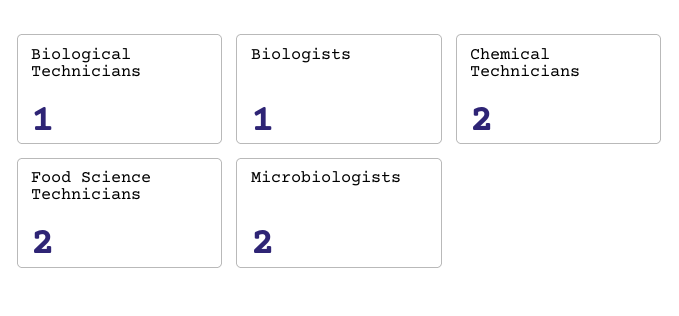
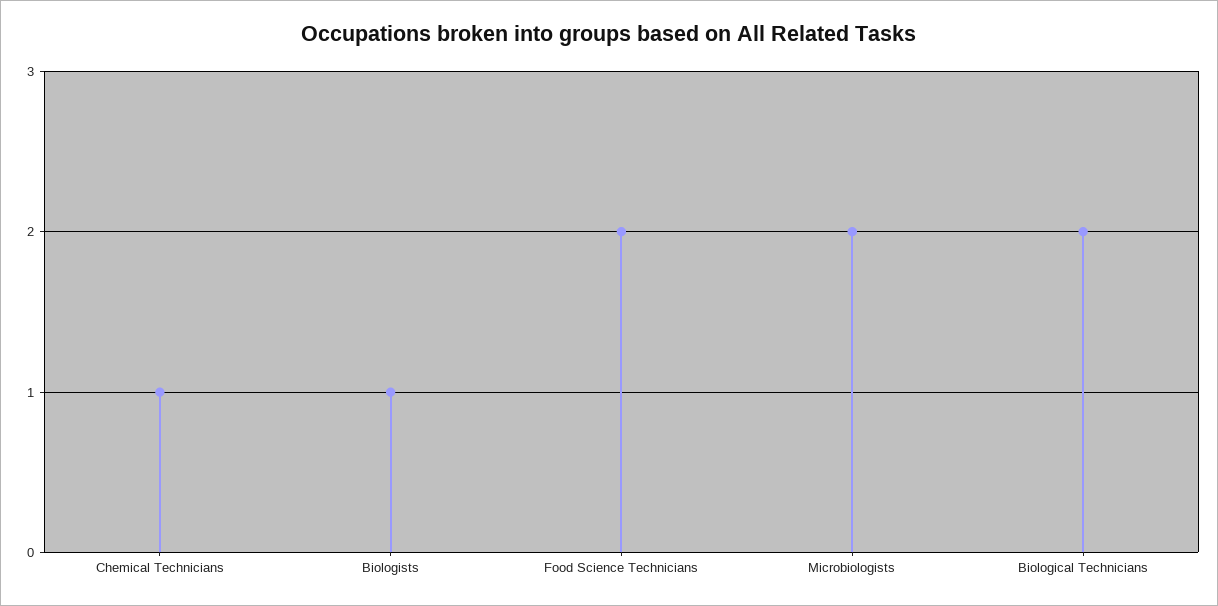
  {
-   "Biological Technicians": 1,
+   "Biological Technicians": 2,
    "Biologists": 1,
-   "Chemical Technicians": 2,
+   "Chemical Technicians": 1,
    "Food Science Technicians": 2,
    "Microbiologists": 2
  }

